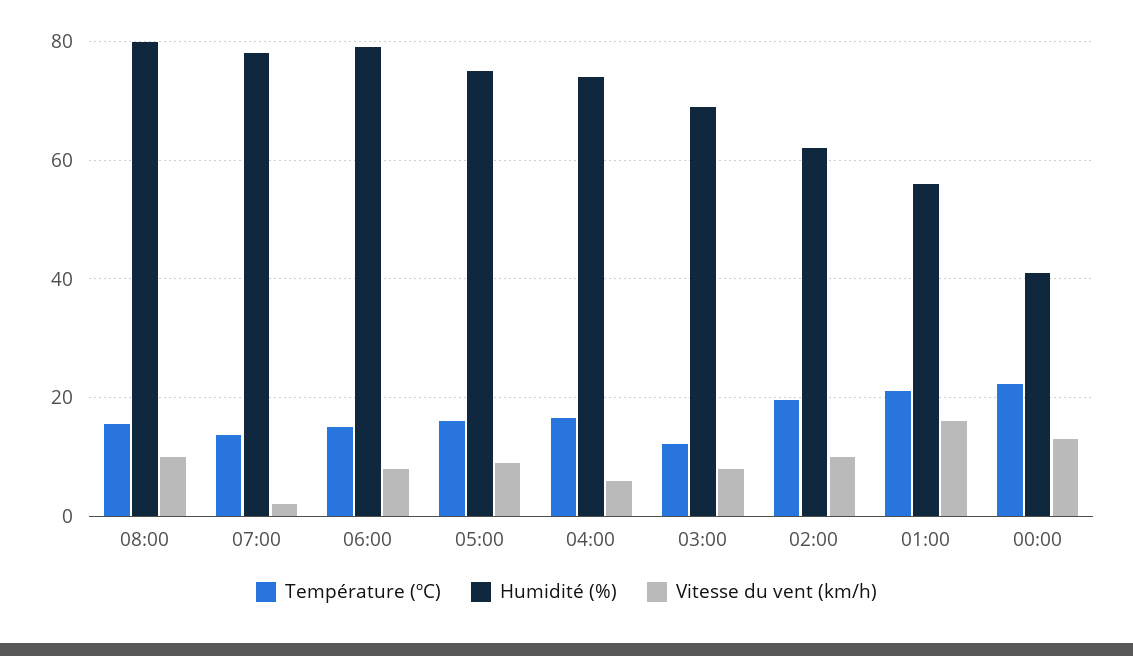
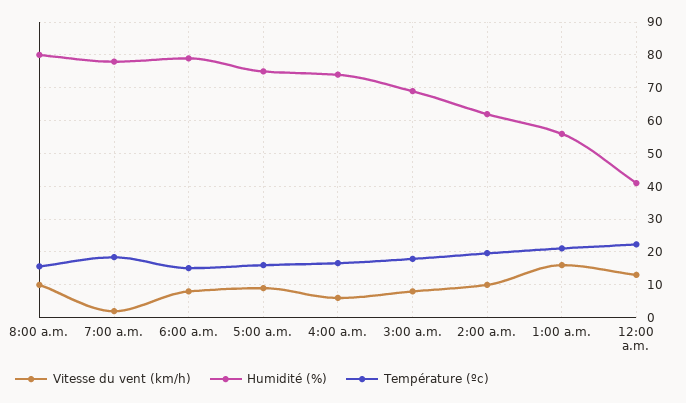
  {
    "Température (ºC)": {
      "08:00": 16,
-     "07:00": 14,
+     "07:00": 18,
      "06:00": 16,
      "05:00": 16,
      "04:00": 16,
-     "03:00": 12,
+     "03:00": 18,
      "02:00": 20,
      "01:00": 22,
      "00:00": 22
    },
    "Humidité (%)": {
      "08:00": 80,
      "07:00": 78,
      "06:00": 80,
      "05:00": 76,
      "04:00": 74,
      "03:00": 70,
      "02:00": 62,
      "01:00": 56,
      "00:00": 42
    },
    "Vitesse du vent (km/h)": {
      "08:00": 10,
      "07:00": 2,
      "06:00": 8,
      "05:00": 10,
      "04:00": 6,
      "03:00": 8,
      "02:00": 10,
      "01:00": 16,
      "00:00": 14
    }
  }

